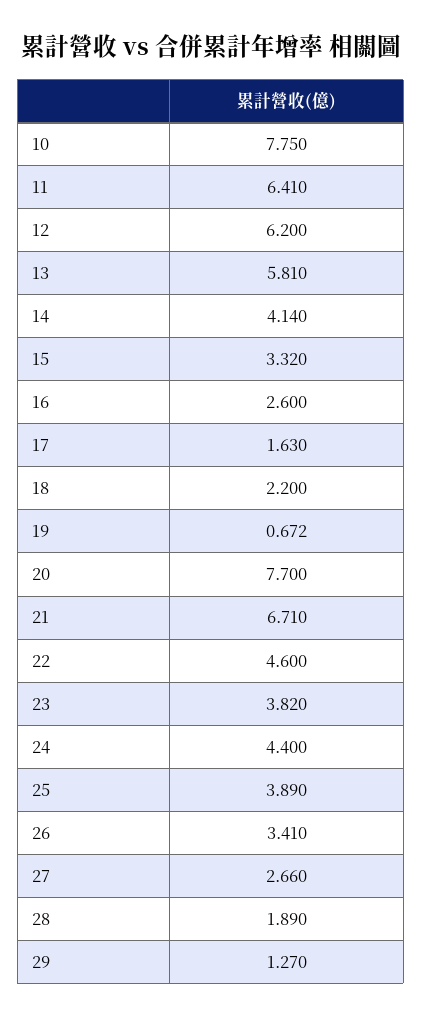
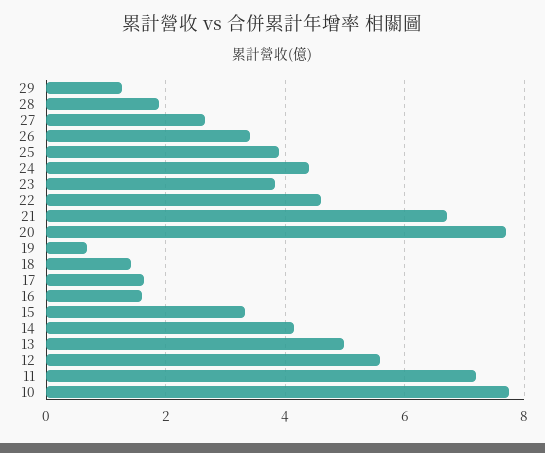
  {
    "10": 7.75,
-   "11": 6.41,
+   "11": 7.2,
-   "12": 6.2,
+   "12": 5.6,
-   "13": 5.81,
+   "13": 5,
    "14": 4.14,
    "15": 3.32,
-   "16": 2.6,
+   "16": 1.6,
    "17": 1.63,
-   "18": 2.2,
+   "18": 1.4,
    "19": 0.672,
    "20": 7.7,
    "21": 6.71,
    "22": 4.6,
    "23": 3.82,
    "24": 4.4,
    "25": 3.89,
    "26": 3.41,
    "27": 2.66,
    "28": 1.89,
    "29": 1.27
  }

